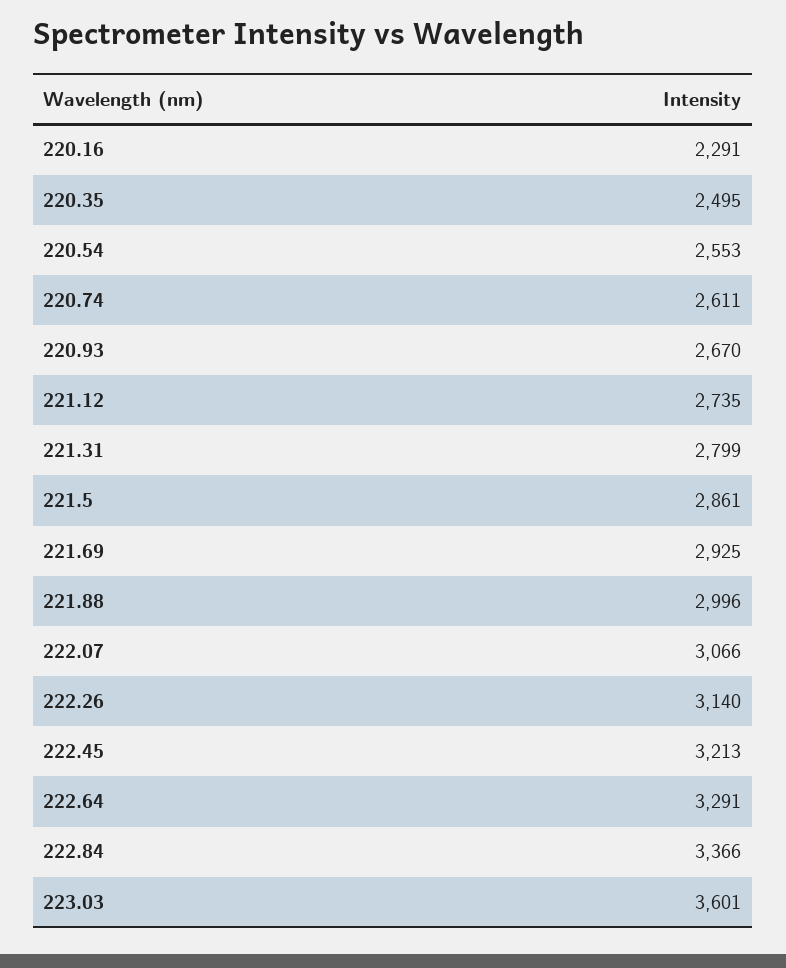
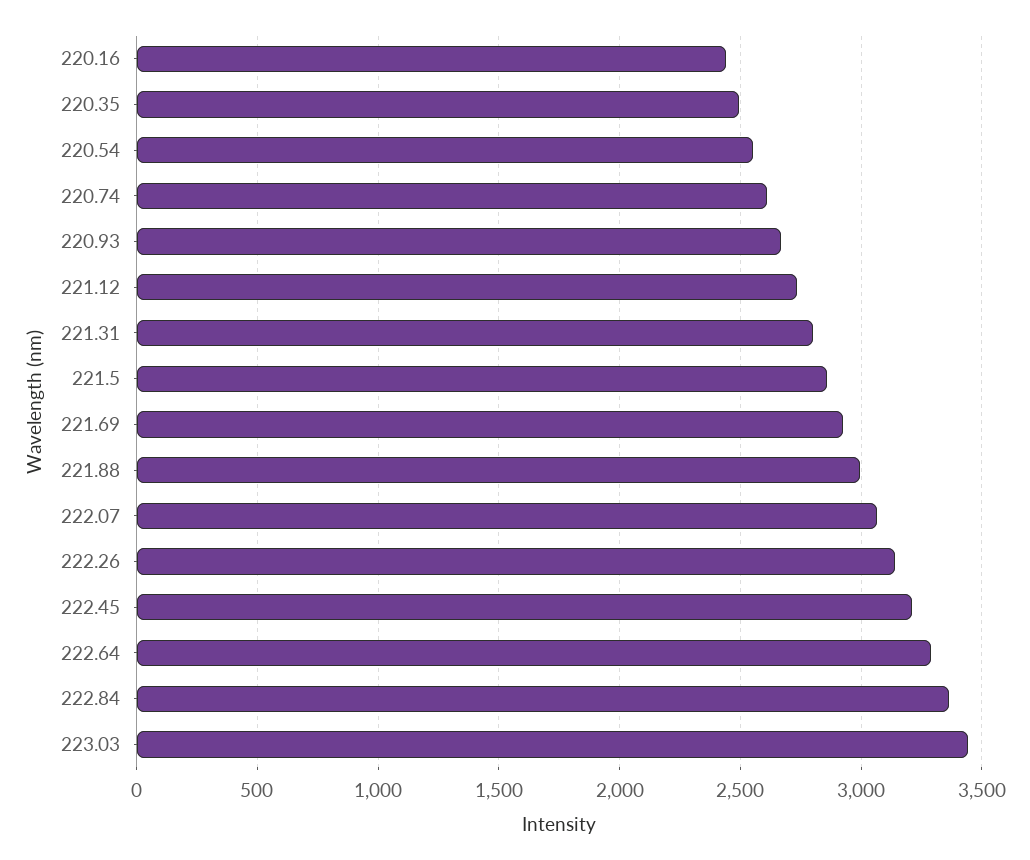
  {
-   "220.16": 2291,
+   "220.16": 2450,
    "220.35": 2495,
    "220.54": 2553,
    "220.74": 2611,
    "220.93": 2670,
    "221.12": 2735,
    "221.31": 2799,
    "221.5": 2861,
    "221.69": 2925,
    "221.88": 2996,
    "222.07": 3066,
    "222.26": 3140,
    "222.45": 3213,
    "222.64": 3291,
    "222.84": 3366,
-   "223.03": 3601
+   "223.03": 3450
  }

